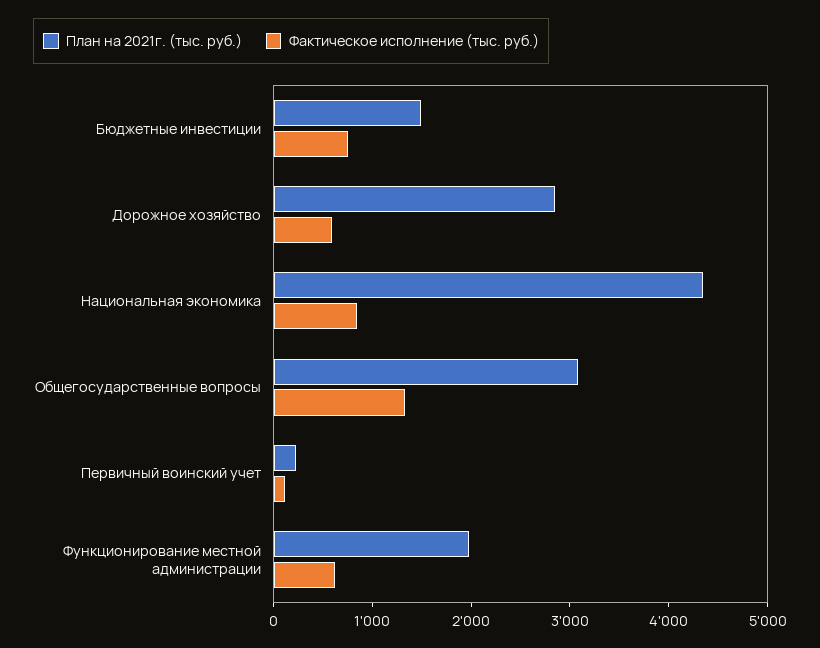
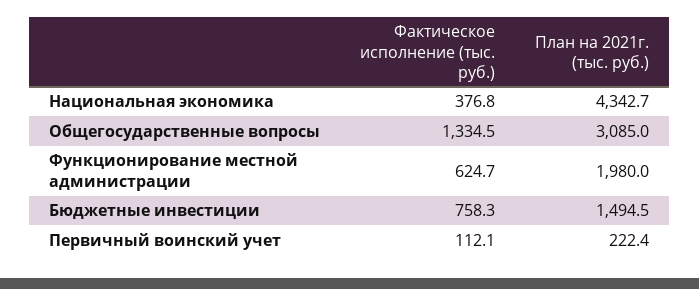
  {
    "План на 2021г. (тыс. руб.)": {
      "Бюджетные инвестиции": 1494.5,
-     "Дорожное хозяйство": 2800,
      "Национальная экономика": 4342.7,
      "Общегосударственные вопросы": 3085,
      "Первичный воинский учет": 222.4,
      "Функционирование местной администрации": 1980
    },
    "Фактическое исполнение (тыс. руб.)": {
      "Бюджетные инвестиции": 758.3,
-     "Дорожное хозяйство": 600,
-     "Национальная экономика": 800,
+     "Национальная экономика": 376.8,
      "Общегосударственные вопросы": 1334.5,
      "Первичный воинский учет": 112.1,
      "Функционирование местной администрации": 624.7
    }
  }

